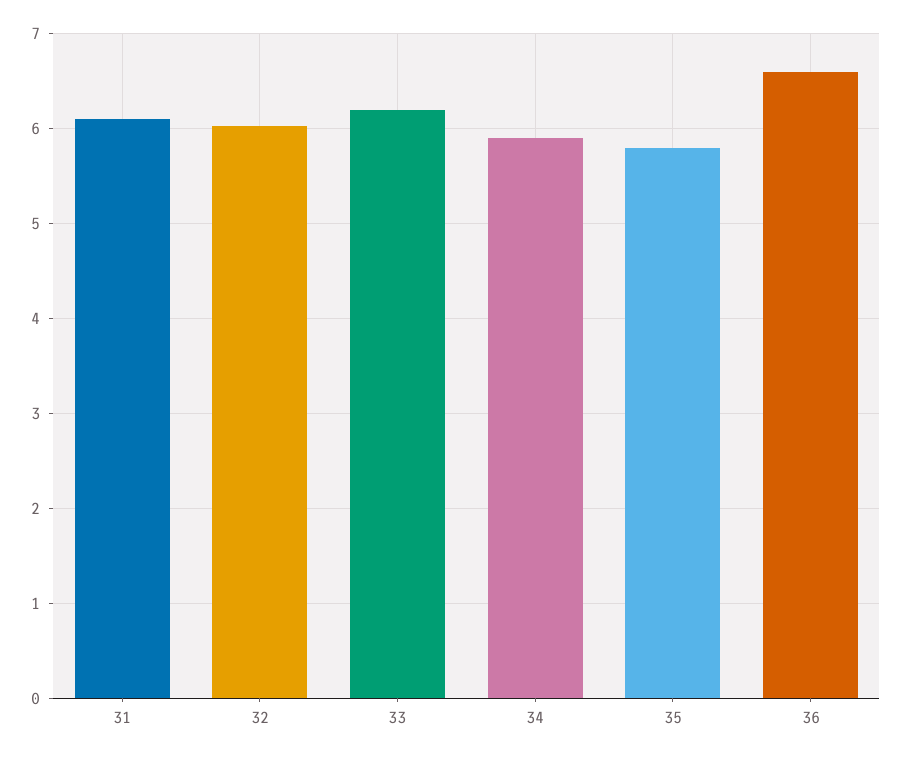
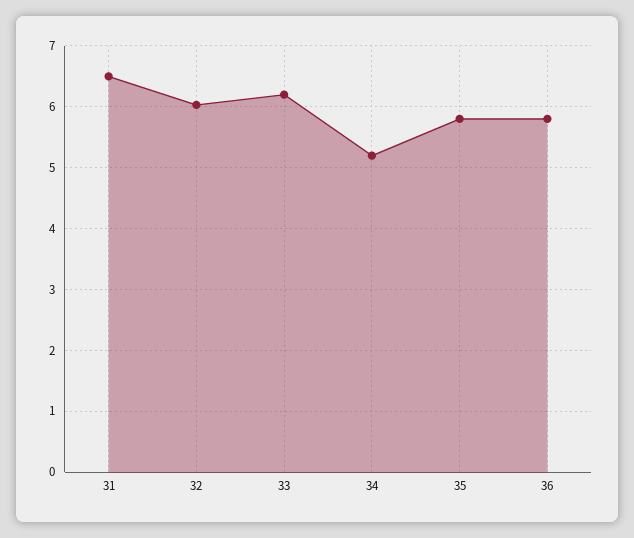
  {
-   "31": 6.1,
+   "31": 6.5,
    "32": 6,
    "33": 6.2,
-   "34": 5.9,
+   "34": 5.2,
    "35": 5.8,
-   "36": 6.6
+   "36": 5.8
  }

